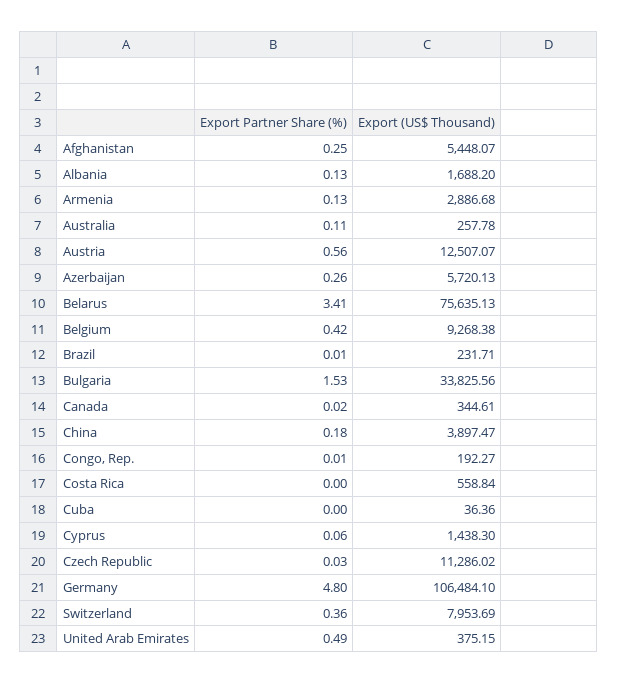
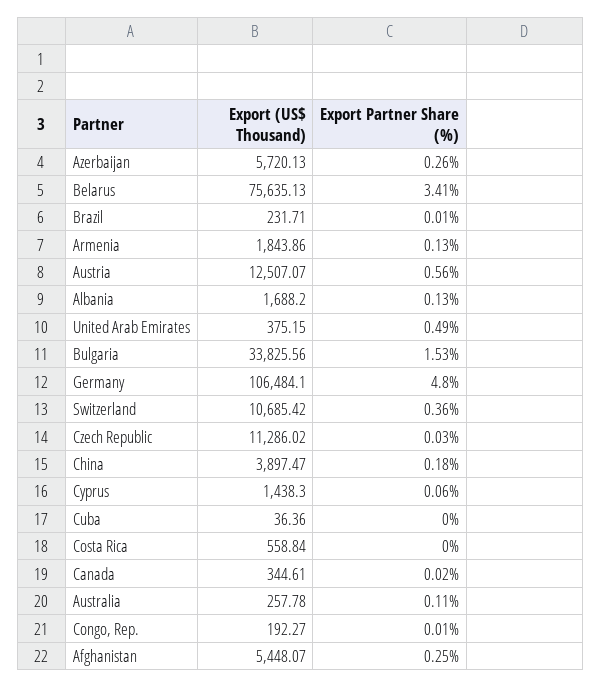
  {
    "Export Partner Share (%)": {
      "Afghanistan": 0.25,
      "Albania": 0.13,
      "Armenia": 0.13,
      "Australia": 0.11,
      "Austria": 0.56,
      "Azerbaijan": 0.26,
      "Belarus": 3.41,
-     "Belgium": 0.42,
      "Brazil": 0.01,
      "Bulgaria": 1.53,
      "Canada": 0.02,
      "China": 0.18,
      "Congo, Rep.": 0.01,
      "Costa Rica": 0,
      "Cuba": 0,
      "Cyprus": 0.06,
      "Czech Republic": 0.03,
      "Germany": 4.8,
      "Switzerland": 0.36,
      "United Arab Emirates": 0.49
    },
    "Export (US$ Thousand)": {
      "Afghanistan": 5448.07,
      "Albania": 1688.2,
-     "Armenia": 2886.68,
+     "Armenia": 1843.86,
      "Australia": 257.78,
      "Austria": 12507.07,
      "Azerbaijan": 5720.13,
      "Belarus": 75635.13,
-     "Belgium": 9268.38,
      "Brazil": 231.71,
      "Bulgaria": 33825.56,
      "Canada": 344.61,
      "China": 3897.47,
      "Congo, Rep.": 192.27,
      "Costa Rica": 558.84,
      "Cuba": 36.36,
      "Cyprus": 1438.3,
      "Czech Republic": 11286.02,
      "Germany": 106484.1,
-     "Switzerland": 7953.69,
+     "Switzerland": 10685.42,
      "United Arab Emirates": 375.15
    }
  }

